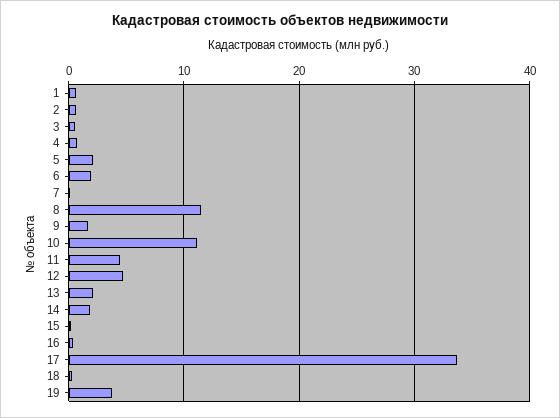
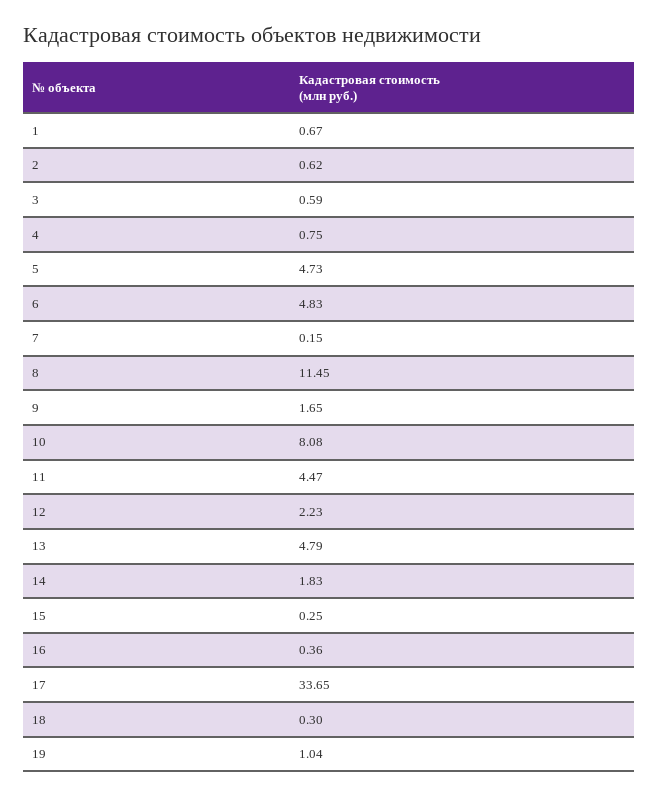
  {
    "1": 0.67,
    "2": 0.62,
    "3": 0.59,
    "4": 0.75,
-   "5": 2,
+   "5": 4.73,
-   "6": 2,
+   "6": 4.83,
    "7": 0.15,
    "8": 11.45,
    "9": 1.65,
-   "10": 11,
+   "10": 8.08,
    "11": 4.47,
-   "12": 5,
+   "12": 2.23,
-   "13": 2,
+   "13": 4.79,
    "14": 1.83,
    "15": 0.25,
    "16": 0.36,
    "17": 33.65,
    "18": 0.3,
-   "19": 4
+   "19": 1.04
  }

